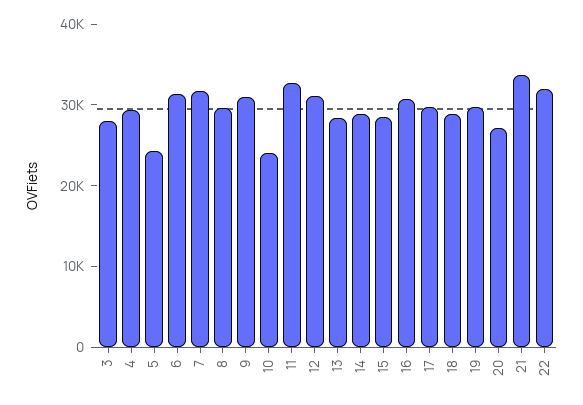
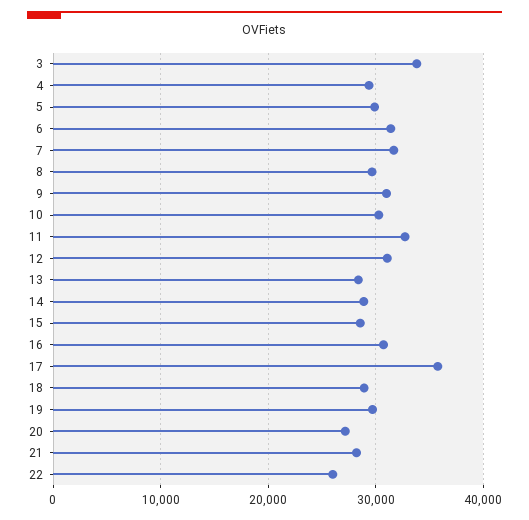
  {
-   "3": 28000,
+   "3": 34000,
    "4": 29000,
-   "5": 24000,
+   "5": 30000,
    "6": 31000,
    "7": 32000,
    "8": 30000,
    "9": 31000,
-   "10": 24000,
+   "10": 30000,
    "11": 33000,
    "12": 31000,
    "13": 28000,
    "14": 29000,
    "15": 29000,
    "16": 31000,
-   "17": 30000,
+   "17": 36000,
    "18": 29000,
    "19": 30000,
    "20": 27000,
-   "21": 34000,
+   "21": 28000,
-   "22": 32000
+   "22": 26000
  }

